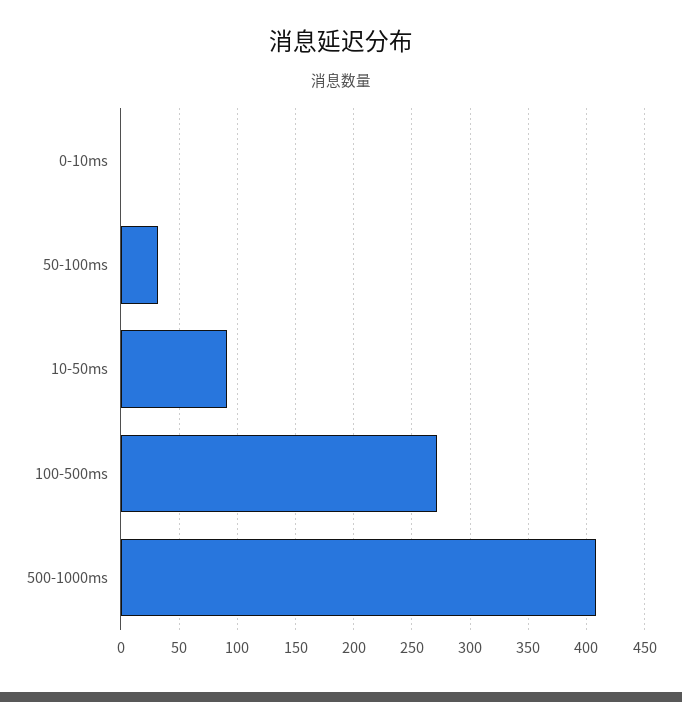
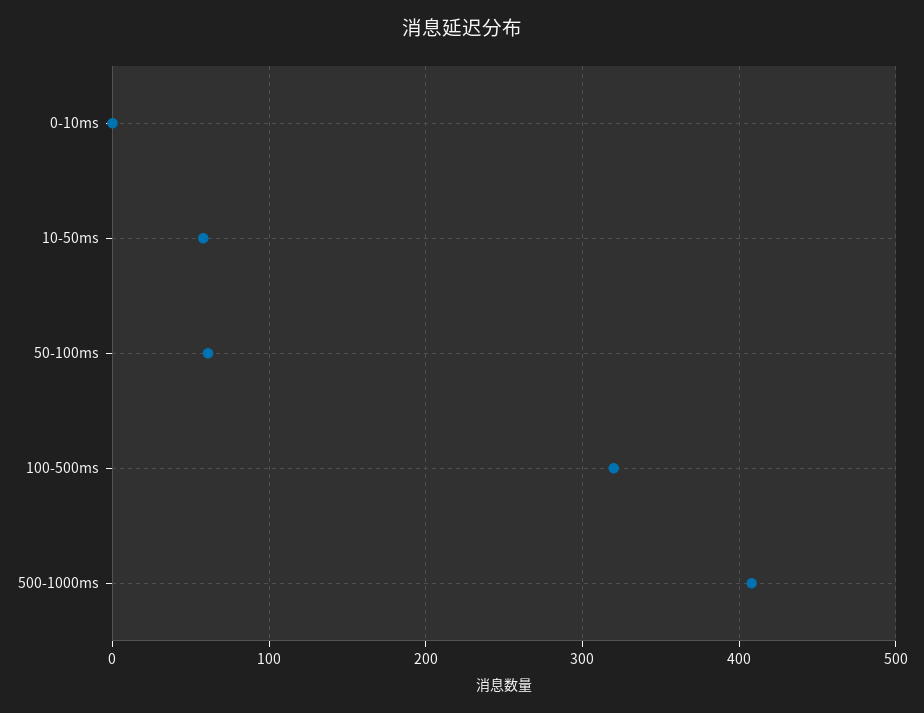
  {
    "0-10ms": 0,
-   "50-100ms": 30,
+   "50-100ms": 60,
-   "10-50ms": 90,
+   "10-50ms": 60,
-   "100-500ms": 270,
+   "100-500ms": 320,
    "500-1000ms": 410
  }

